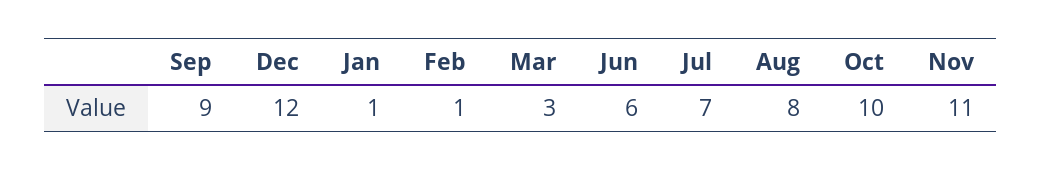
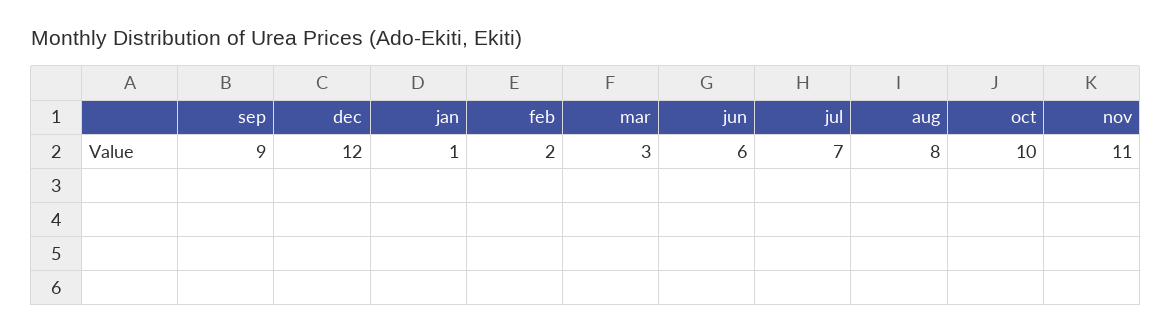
  {
    "Sep": 9,
    "Dec": 12,
    "Jan": 1,
-   "Feb": 1,
+   "Feb": 2,
    "Mar": 3,
    "Jun": 6,
    "Jul": 7,
    "Aug": 8,
    "Oct": 10,
    "Nov": 11
  }

